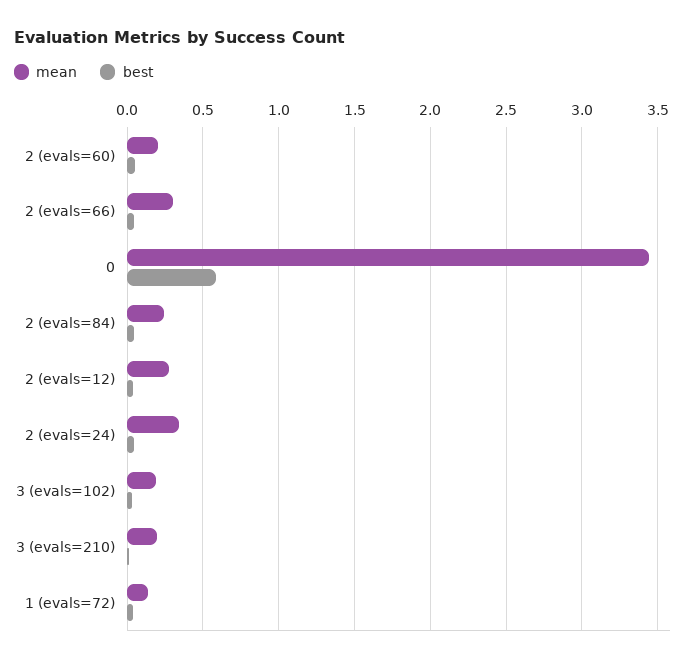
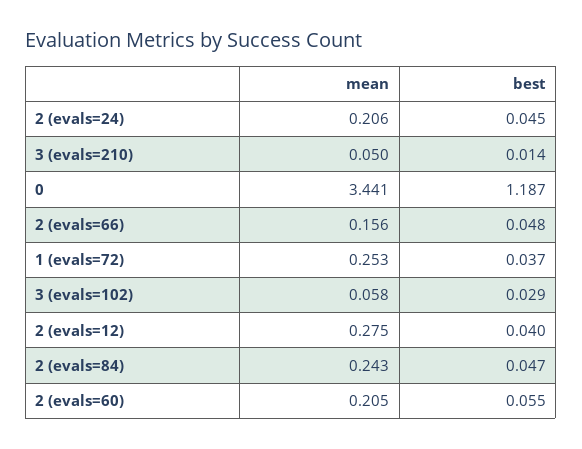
  {
    "mean": {
      "2 (evals=60)": 0.205,
-     "2 (evals=66)": 0.3,
+     "2 (evals=66)": 0.156,
      "0": 3.441,
      "2 (evals=84)": 0.243,
      "2 (evals=12)": 0.275,
-     "2 (evals=24)": 0.35,
+     "2 (evals=24)": 0.206,
-     "3 (evals=102)": 0.2,
+     "3 (evals=102)": 0.058,
-     "3 (evals=210)": 0.2,
+     "3 (evals=210)": 0.05,
-     "1 (evals=72)": 0.15
+     "1 (evals=72)": 0.253
    },
    "best": {
      "2 (evals=60)": 0.055,
      "2 (evals=66)": 0.048,
-     "0": 0.6,
+     "0": 1.187,
      "2 (evals=84)": 0.047,
      "2 (evals=12)": 0.04,
      "2 (evals=24)": 0.045,
      "3 (evals=102)": 0.029,
      "3 (evals=210)": 0.014,
      "1 (evals=72)": 0.037
    }
  }

